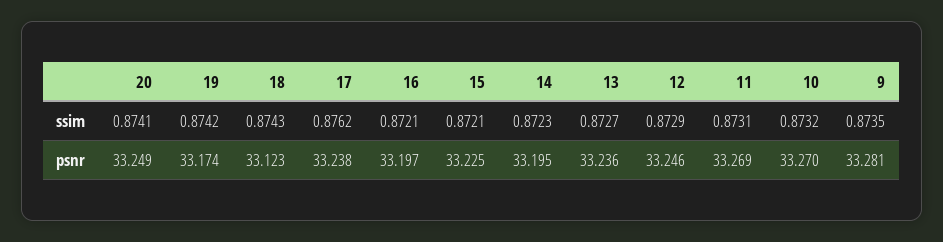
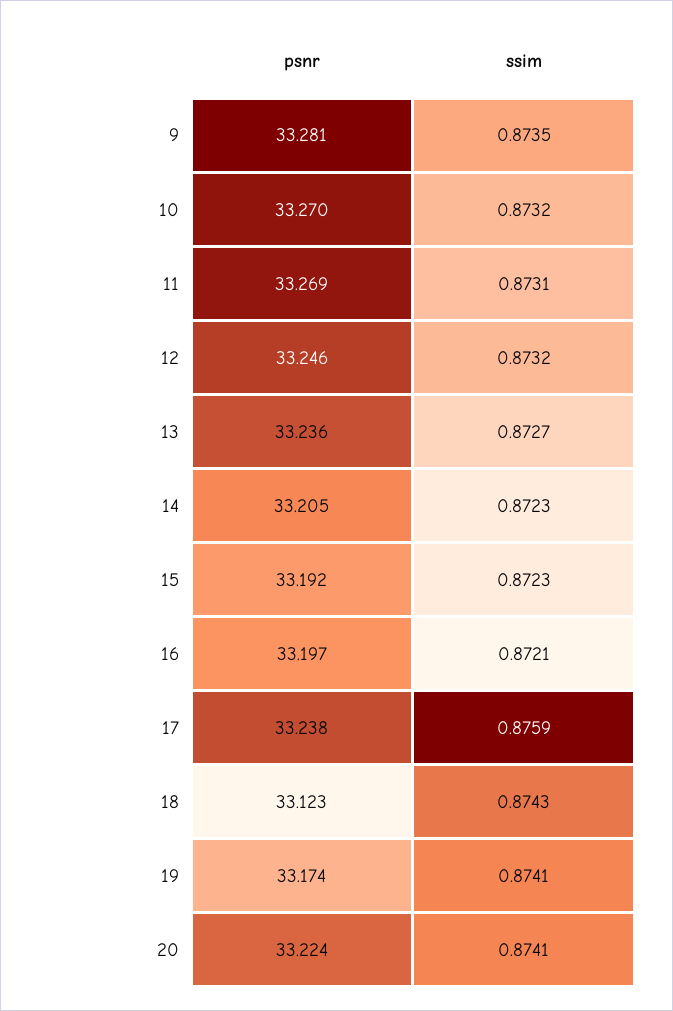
  {
    "20": {
      "ssim": 0.8741,
-     "psnr": 33.249
+     "psnr": 33.224
    },
    "19": {
-     "ssim": 0.8742,
+     "ssim": 0.8741,
      "psnr": 33.174
    },
    "18": {
      "ssim": 0.8743,
      "psnr": 33.123
    },
    "17": {
-     "ssim": 0.8762,
+     "ssim": 0.8759,
      "psnr": 33.238
    },
    "16": {
      "ssim": 0.8721,
      "psnr": 33.197
    },
    "15": {
-     "ssim": 0.8721,
+     "ssim": 0.8723,
-     "psnr": 33.225
+     "psnr": 33.192
    },
    "14": {
      "ssim": 0.8723,
-     "psnr": 33.195
+     "psnr": 33.205
    },
    "13": {
      "ssim": 0.8727,
      "psnr": 33.236
    },
    "12": {
-     "ssim": 0.8729,
+     "ssim": 0.8732,
      "psnr": 33.246
    },
    "11": {
      "ssim": 0.8731,
      "psnr": 33.269
    },
    "10": {
      "ssim": 0.8732,
      "psnr": 33.27
    },
    "9": {
      "ssim": 0.8735,
      "psnr": 33.281
    }
  }

